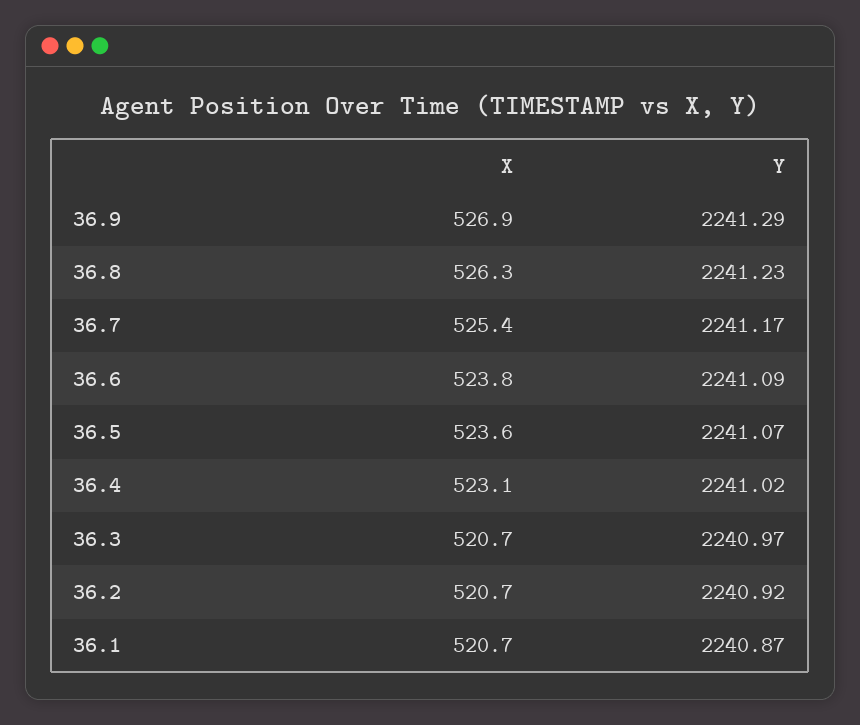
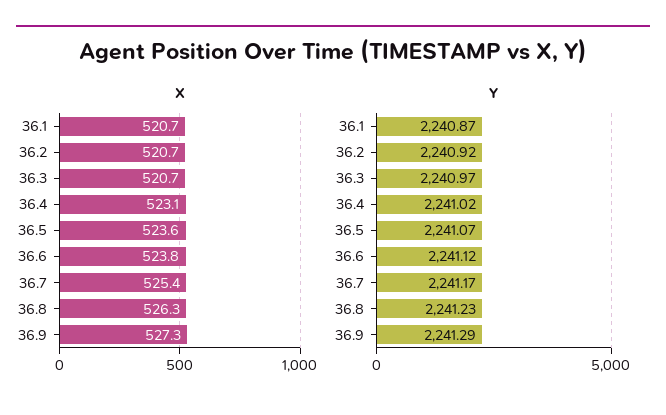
  {
    "X": {
-     "36.9": 526.9,
+     "36.9": 527.3,
      "36.8": 526.3,
      "36.7": 525.4,
      "36.6": 523.8,
      "36.5": 523.6,
      "36.4": 523.1,
      "36.3": 520.7,
      "36.2": 520.7,
      "36.1": 520.7
    },
    "Y": {
      "36.9": 2241.29,
      "36.8": 2241.23,
      "36.7": 2241.17,
-     "36.6": 2241.09,
+     "36.6": 2241.12,
      "36.5": 2241.07,
      "36.4": 2241.02,
      "36.3": 2240.97,
      "36.2": 2240.92,
      "36.1": 2240.87
    }
  }

